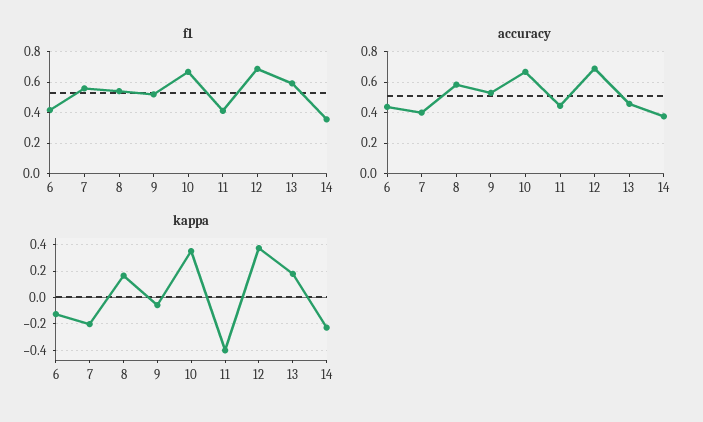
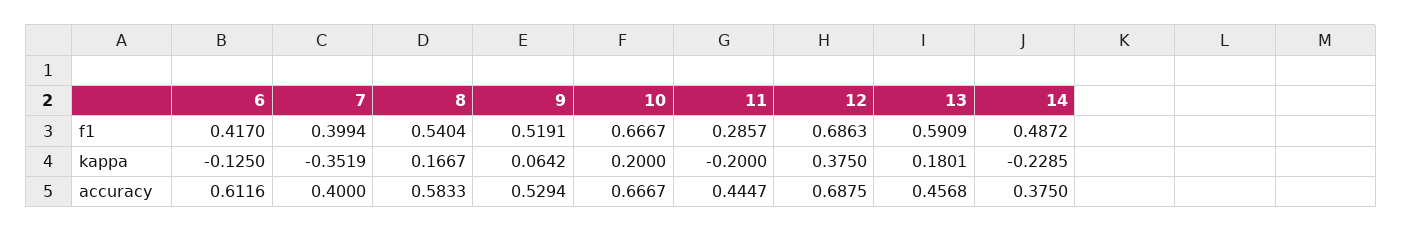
  {
    "f1": {
      "6": 0.417,
-     "7": 0.55,
+     "7": 0.3994,
      "8": 0.5404,
      "9": 0.5191,
      "10": 0.6667,
-     "11": 0.4,
+     "11": 0.2857,
      "12": 0.6863,
      "13": 0.5909,
-     "14": 0.35
+     "14": 0.4872
    },
    "accuracy": {
-     "6": 0.45,
+     "6": 0.6116,
      "7": 0.4,
      "8": 0.5833,
      "9": 0.5294,
      "10": 0.6667,
      "11": 0.4447,
      "12": 0.6875,
      "13": 0.4568,
      "14": 0.375
    },
    "kappa": {
      "6": -0.125,
-     "7": -0.2,
+     "7": -0.3519,
      "8": 0.1667,
-     "9": -0.05,
+     "9": 0.0642,
-     "10": 0.35,
+     "10": 0.2,
-     "11": -0.4,
+     "11": -0.2,
      "12": 0.375,
      "13": 0.1801,
      "14": -0.2285
    }
  }

